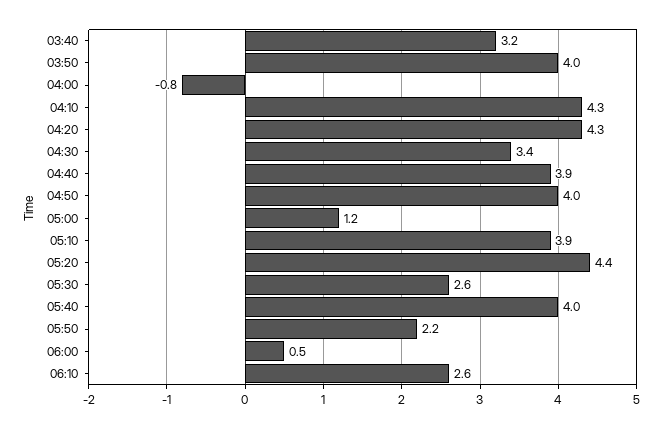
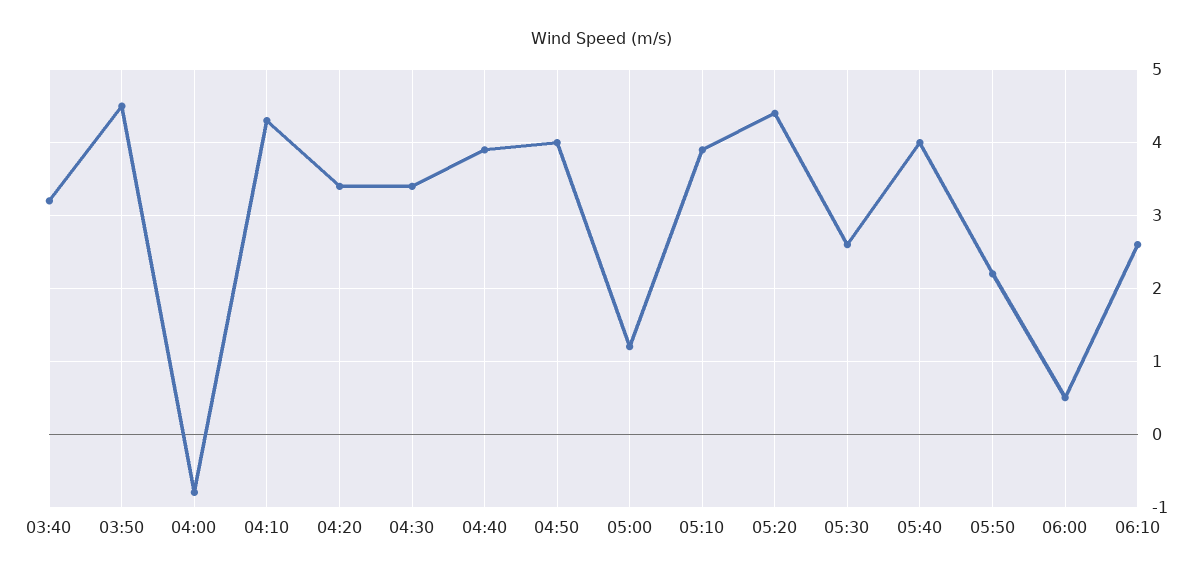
  {
    "03:40": 3.2,
-   "03:50": 4,
+   "03:50": 4.5,
    "04:00": -0.8,
    "04:10": 4.3,
-   "04:20": 4.3,
+   "04:20": 3.4,
    "04:30": 3.4,
    "04:40": 3.9,
    "04:50": 4,
    "05:00": 1.2,
    "05:10": 3.9,
    "05:20": 4.4,
    "05:30": 2.6,
    "05:40": 4,
    "05:50": 2.2,
    "06:00": 0.5,
    "06:10": 2.6
  }

